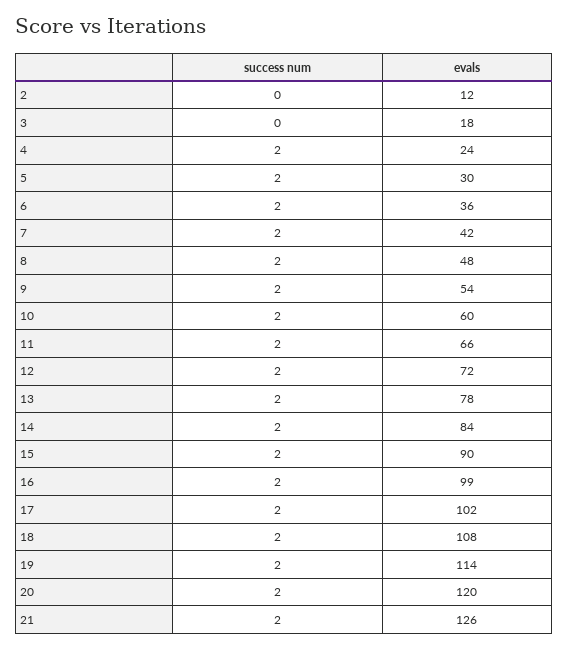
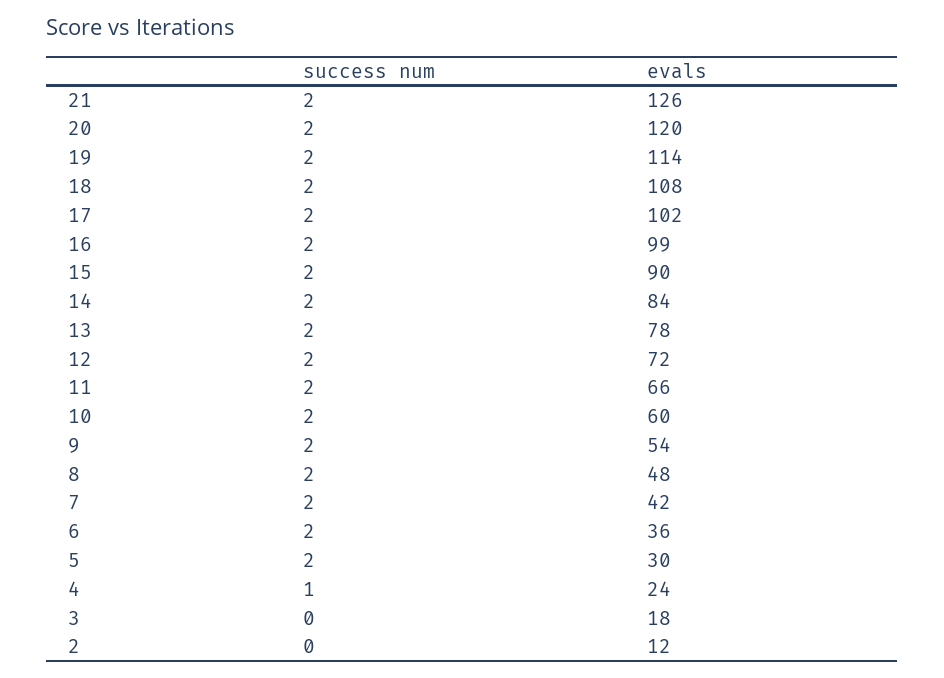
  {
    "success num": {
      "2": 0,
      "3": 0,
-     "4": 2,
+     "4": 1,
      "5": 2,
      "6": 2,
      "7": 2,
      "8": 2,
      "9": 2,
      "10": 2,
      "11": 2,
      "12": 2,
      "13": 2,
      "14": 2,
      "15": 2,
      "16": 2,
      "17": 2,
      "18": 2,
      "19": 2,
      "20": 2,
      "21": 2
    },
    "evals": {
      "2": 12,
      "3": 18,
      "4": 24,
      "5": 30,
      "6": 36,
      "7": 42,
      "8": 48,
      "9": 54,
      "10": 60,
      "11": 66,
      "12": 72,
      "13": 78,
      "14": 84,
      "15": 90,
      "16": 99,
      "17": 102,
      "18": 108,
      "19": 114,
      "20": 120,
      "21": 126
    }
  }

